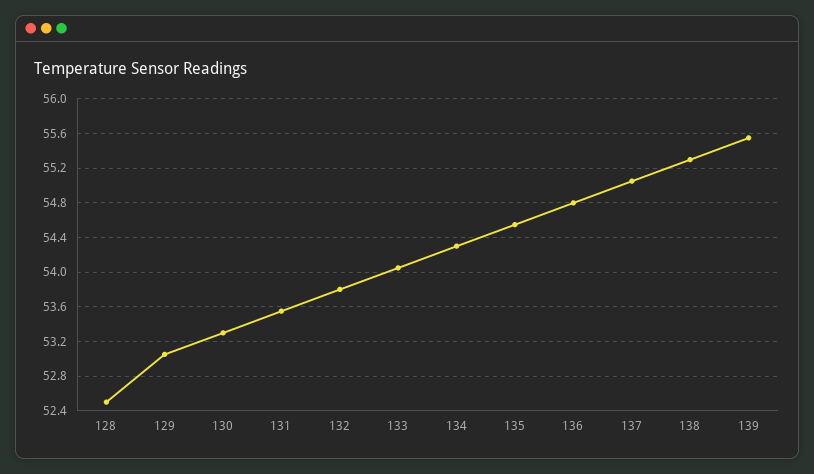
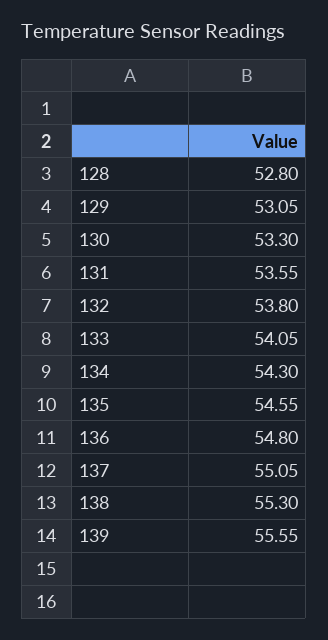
  {
-   "128": 52.5,
+   "128": 52.8,
    "129": 53.05,
    "130": 53.3,
    "131": 53.55,
    "132": 53.8,
    "133": 54.05,
    "134": 54.3,
    "135": 54.55,
    "136": 54.8,
    "137": 55.05,
    "138": 55.3,
    "139": 55.55
  }

